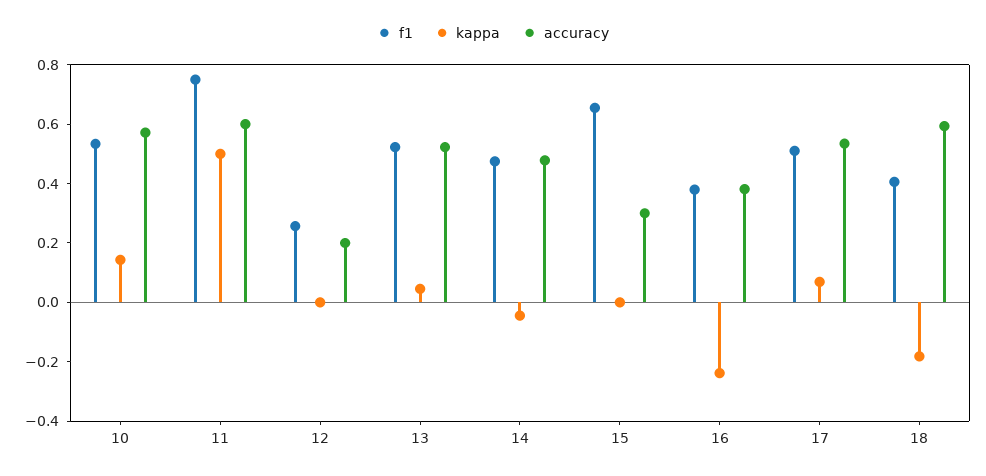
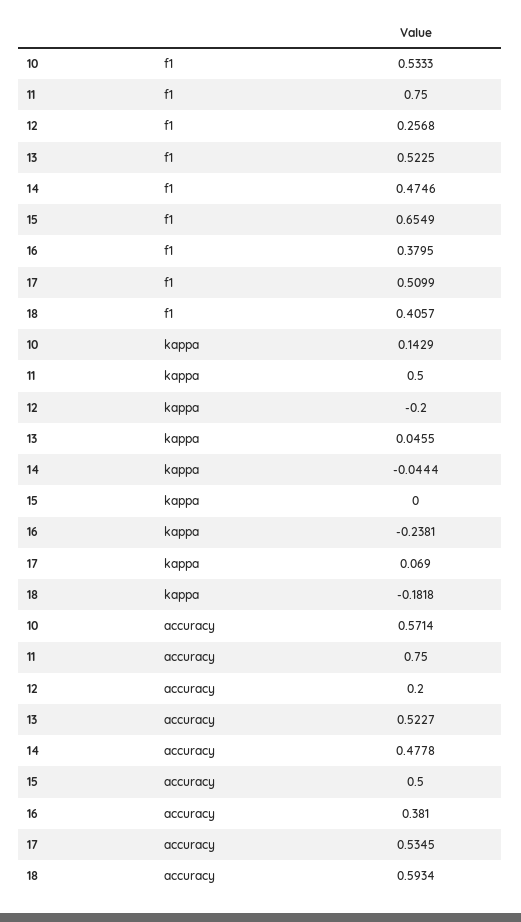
  {
    "f1": {
      "10": 0.5333,
      "11": 0.75,
      "12": 0.2568,
      "13": 0.5225,
      "14": 0.4746,
      "15": 0.6549,
      "16": 0.3795,
      "17": 0.5099,
      "18": 0.4057
    },
    "kappa": {
      "10": 0.1429,
      "11": 0.5,
-     "12": 0,
+     "12": -0.2,
      "13": 0.0455,
      "14": -0.0444,
      "15": 0,
      "16": -0.2381,
      "17": 0.069,
      "18": -0.1818
    },
    "accuracy": {
      "10": 0.5714,
-     "11": 0.6,
+     "11": 0.75,
      "12": 0.2,
      "13": 0.5227,
      "14": 0.4778,
-     "15": 0.3,
+     "15": 0.5,
      "16": 0.381,
      "17": 0.5345,
      "18": 0.5934
    }
  }

